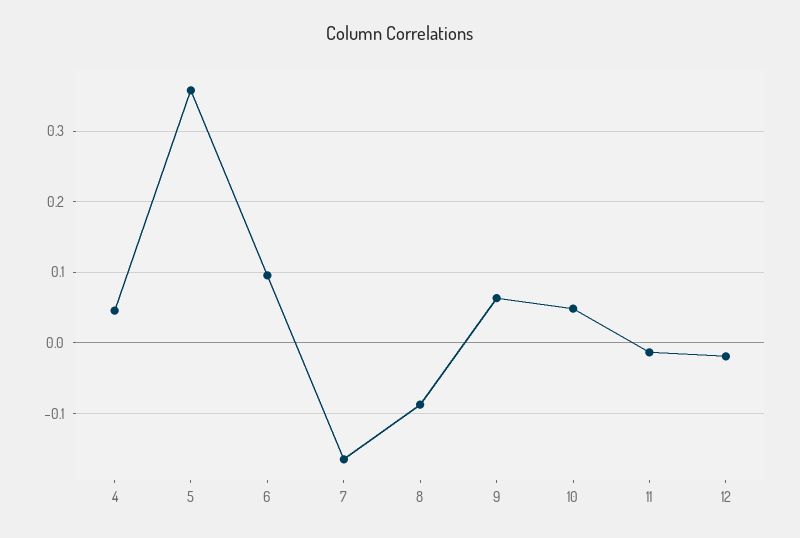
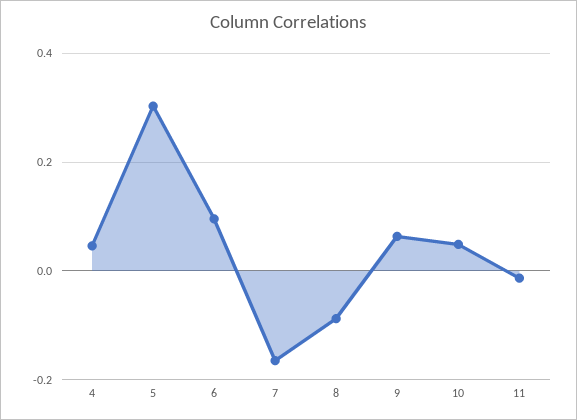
  {
    "4": 0.05,
-   "5": 0.36,
+   "5": 0.3,
    "6": 0.1,
    "7": -0.16,
    "8": -0.09,
    "9": 0.06,
    "10": 0.05,
-   "11": -0.01,
+   "11": -0.01
-   "12": -0.02
  }

